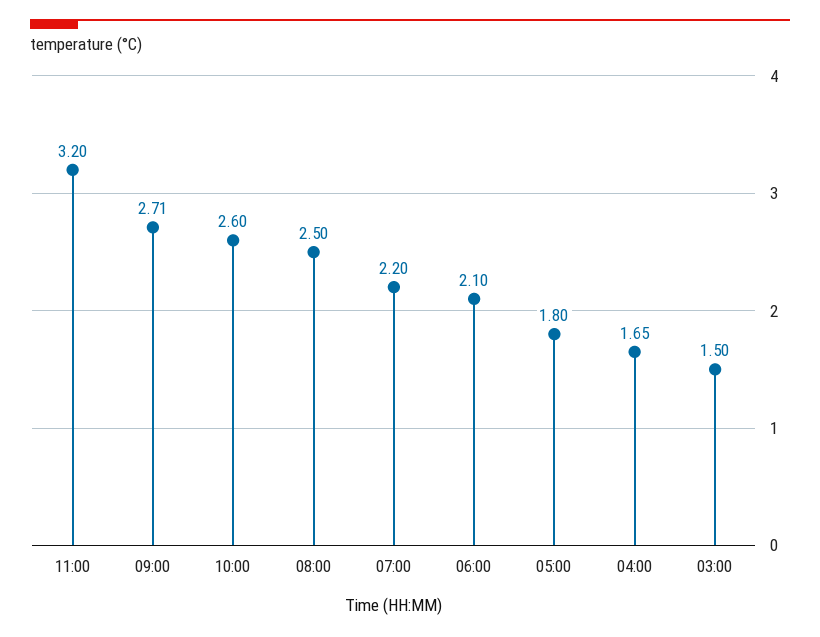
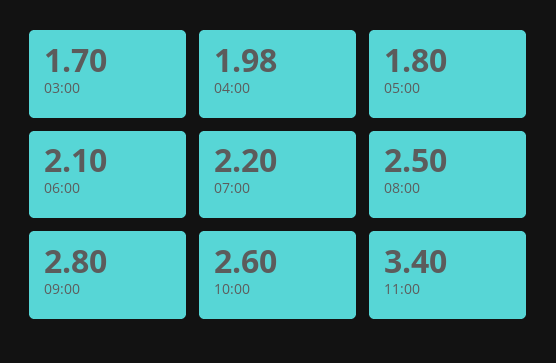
  {
-   "11:00": 3.2,
+   "11:00": 3.4,
-   "09:00": 2.71,
+   "09:00": 2.8,
    "10:00": 2.6,
    "08:00": 2.5,
    "07:00": 2.2,
    "06:00": 2.1,
    "05:00": 1.8,
-   "04:00": 1.65,
+   "04:00": 1.98,
-   "03:00": 1.5
+   "03:00": 1.7
  }

